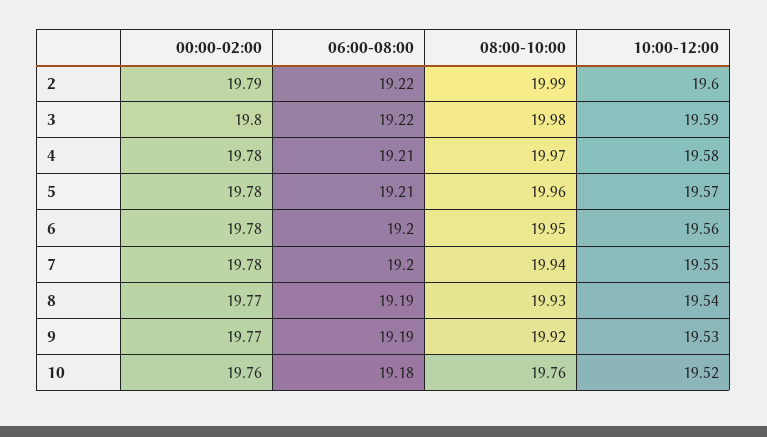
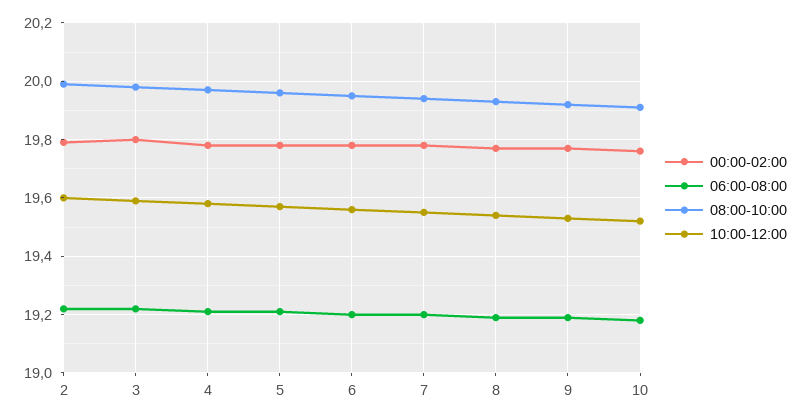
  {
    "00:00-02:00": {
      "2": 19.79,
      "3": 19.8,
      "4": 19.78,
      "5": 19.78,
      "6": 19.78,
      "7": 19.78,
      "8": 19.77,
      "9": 19.77,
      "10": 19.76
    },
    "06:00-08:00": {
      "2": 19.22,
      "3": 19.22,
      "4": 19.21,
      "5": 19.21,
      "6": 19.2,
      "7": 19.2,
      "8": 19.19,
      "9": 19.19,
      "10": 19.18
    },
    "08:00-10:00": {
      "2": 19.99,
      "3": 19.98,
      "4": 19.97,
      "5": 19.96,
      "6": 19.95,
      "7": 19.94,
      "8": 19.93,
      "9": 19.92,
-     "10": 19.76
+     "10": 19.9
    },
    "10:00-12:00": {
      "2": 19.6,
      "3": 19.59,
      "4": 19.58,
      "5": 19.57,
      "6": 19.56,
      "7": 19.55,
      "8": 19.54,
      "9": 19.53,
      "10": 19.52
    }
  }

